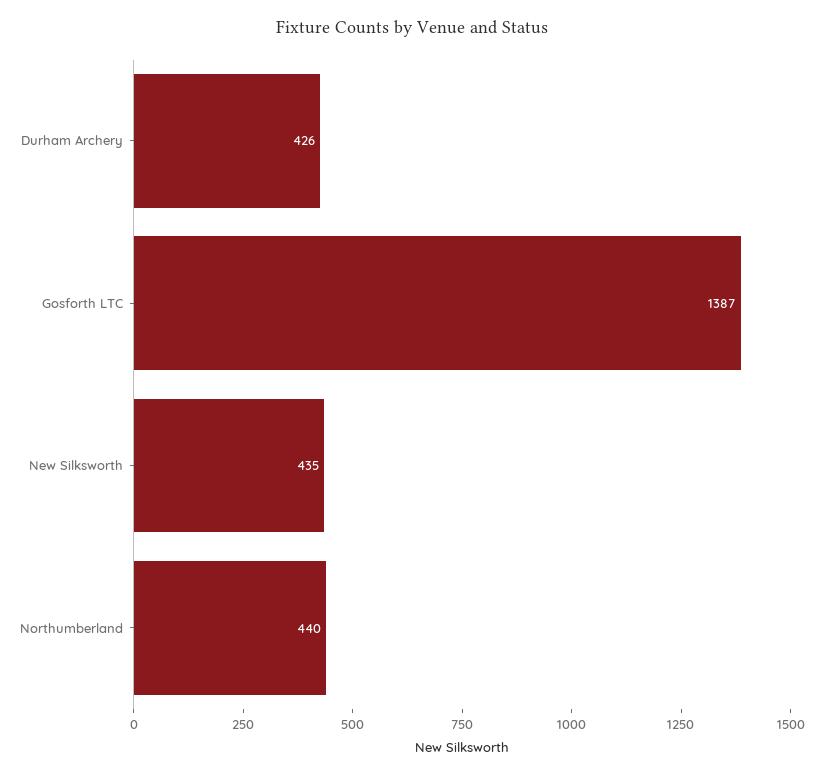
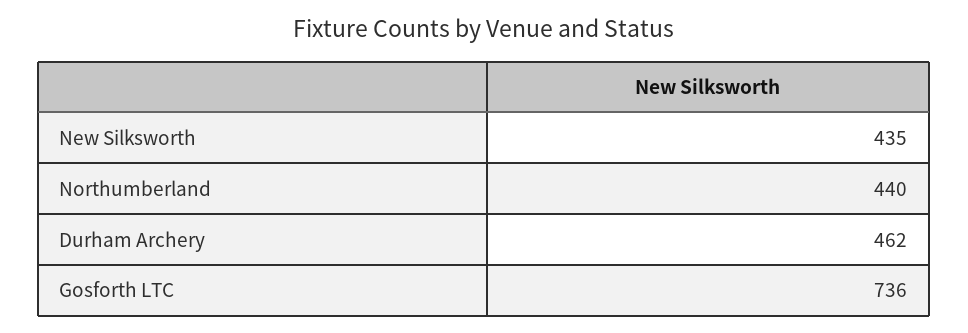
  {
-   "Durham Archery": 426,
+   "Durham Archery": 462,
-   "Gosforth LTC": 1387,
+   "Gosforth LTC": 736,
    "New Silksworth": 435,
    "Northumberland": 440
  }

